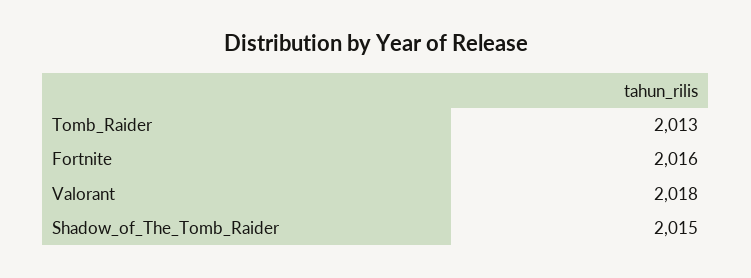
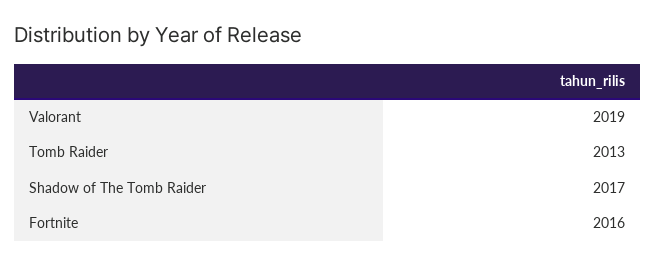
  {
    "Tomb_Raider": 2013,
    "Fortnite": 2016,
-   "Valorant": 2018,
+   "Valorant": 2019,
-   "Shadow_of_The_Tomb_Raider": 2015
+   "Shadow_of_The_Tomb_Raider": 2017
  }

